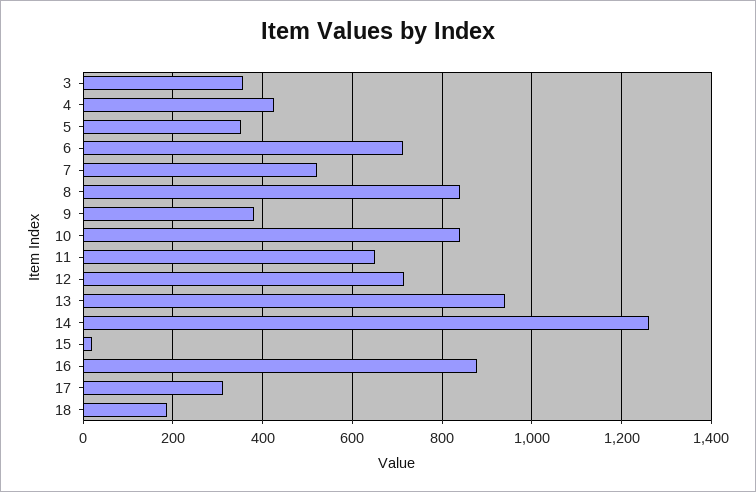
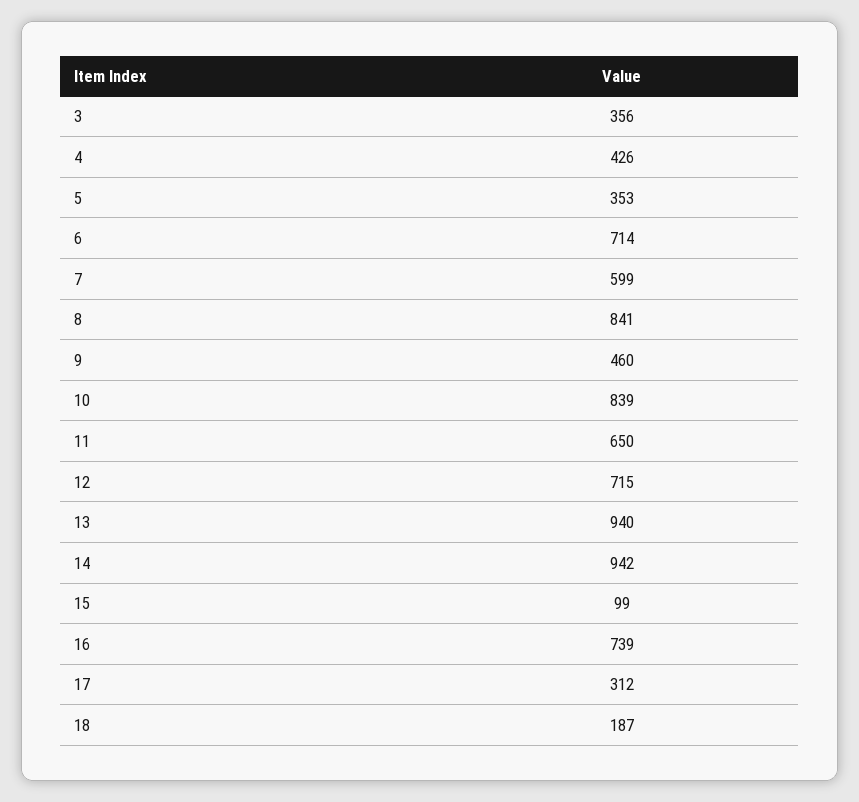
  {
    "3": 356,
    "4": 426,
    "5": 353,
    "6": 714,
-   "7": 520,
+   "7": 599,
    "8": 841,
-   "9": 380,
+   "9": 460,
    "10": 839,
    "11": 650,
    "12": 715,
    "13": 940,
-   "14": 1260,
+   "14": 942,
-   "15": 20,
+   "15": 99,
-   "16": 880,
+   "16": 739,
    "17": 312,
    "18": 187
  }

